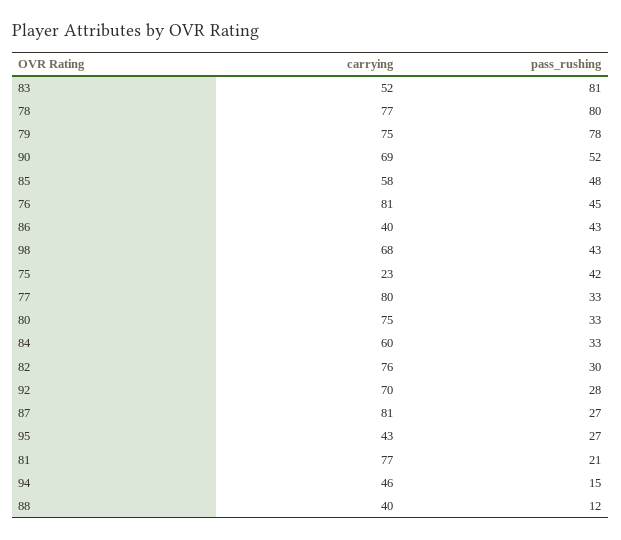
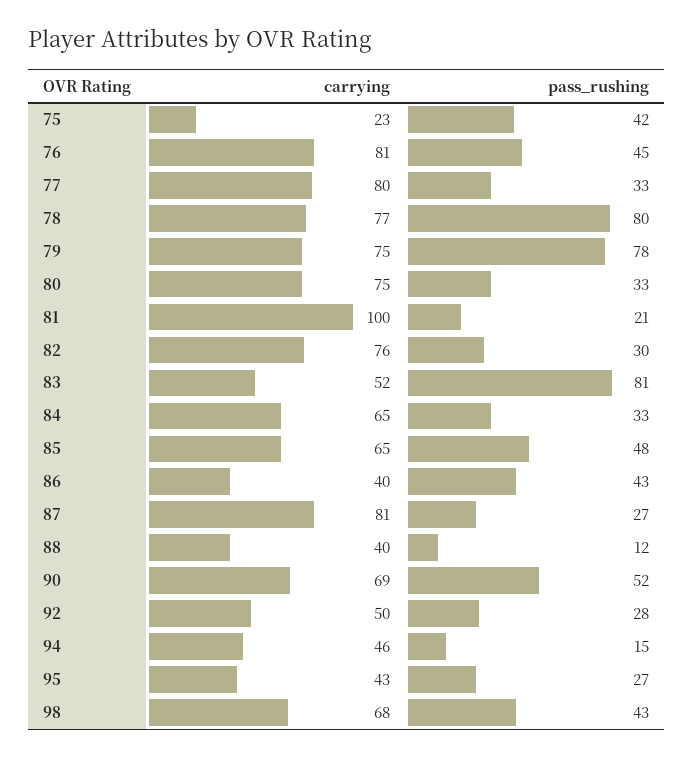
  {
    "carrying": {
      "83": 52,
      "78": 77,
      "79": 75,
      "90": 69,
-     "85": 58,
+     "85": 65,
      "76": 81,
      "86": 40,
      "98": 68,
      "75": 23,
      "77": 80,
      "80": 75,
-     "84": 60,
+     "84": 65,
      "82": 76,
-     "92": 70,
+     "92": 50,
      "87": 81,
      "95": 43,
-     "81": 77,
+     "81": 100,
      "94": 46,
      "88": 40
    },
    "pass_rushing": {
      "83": 81,
      "78": 80,
      "79": 78,
      "90": 52,
      "85": 48,
      "76": 45,
      "86": 43,
      "98": 43,
      "75": 42,
      "77": 33,
      "80": 33,
      "84": 33,
      "82": 30,
      "92": 28,
      "87": 27,
      "95": 27,
      "81": 21,
      "94": 15,
      "88": 12
    }
  }

